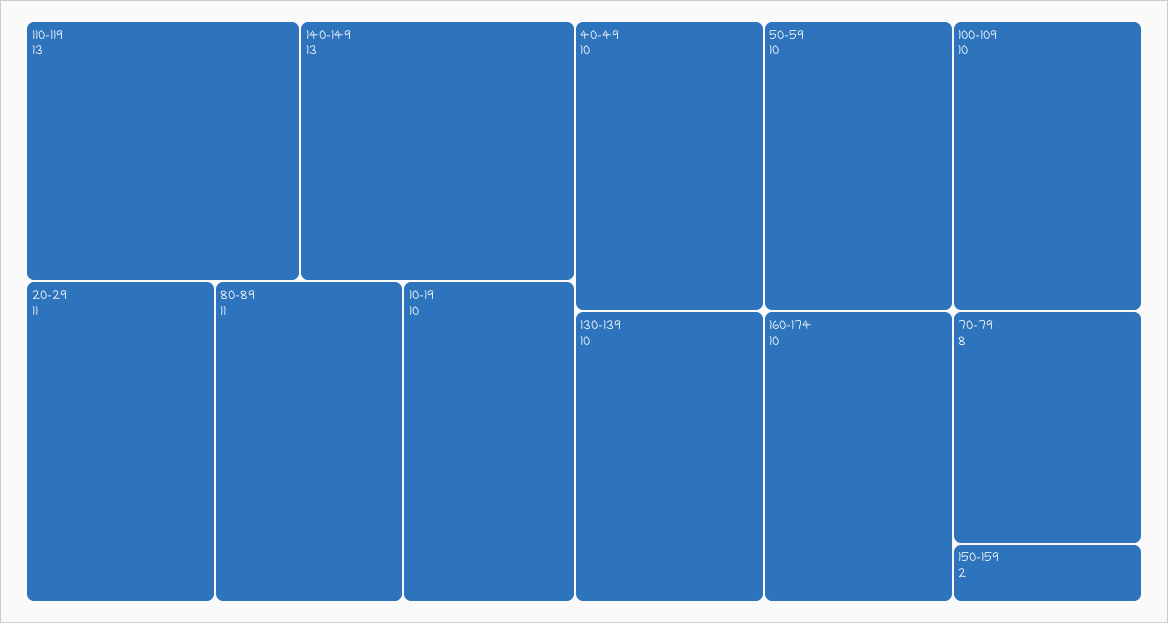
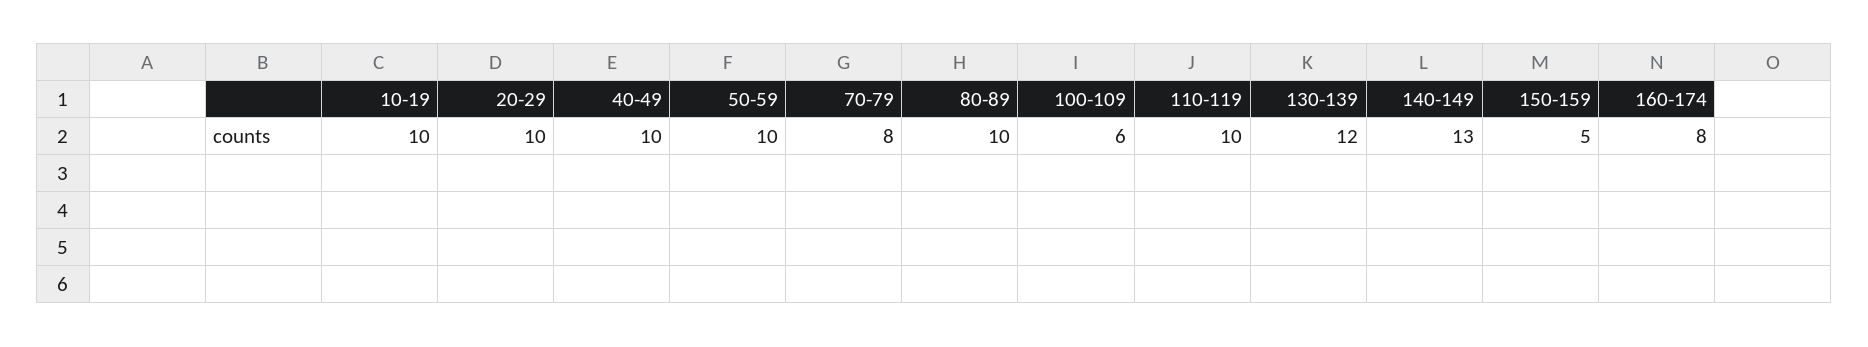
  {
-   "110-119": 13,
+   "110-119": 10,
    "140-149": 13,
-   "20-29": 11,
+   "20-29": 10,
-   "80-89": 11,
+   "80-89": 10,
    "10-19": 10,
    "40-49": 10,
    "50-59": 10,
-   "100-109": 10,
+   "100-109": 6,
-   "130-139": 10,
+   "130-139": 12,
-   "160-174": 10,
+   "160-174": 8,
    "70-79": 8,
-   "150-159": 2
+   "150-159": 5
  }

